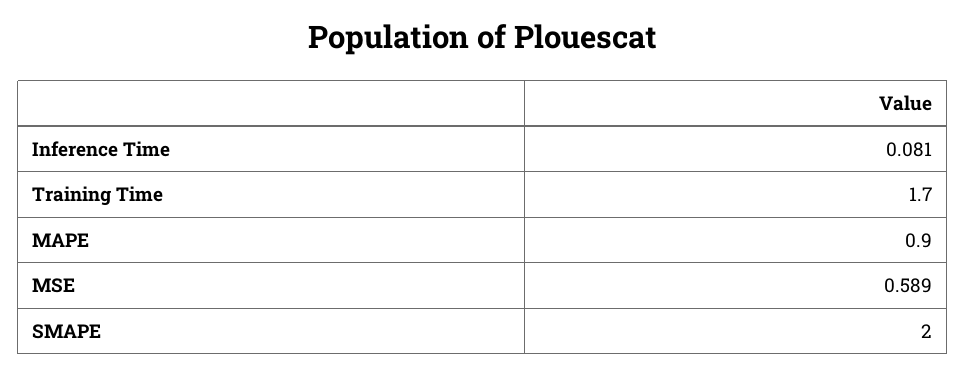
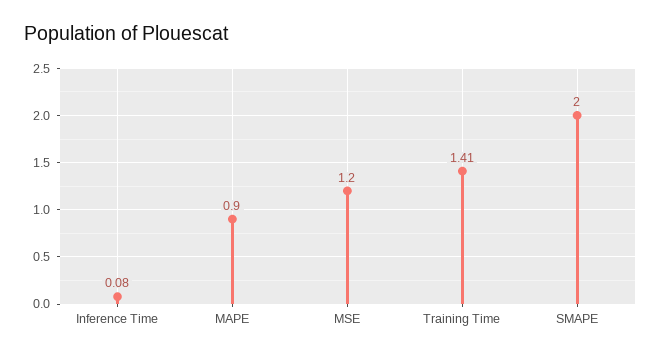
  {
    "Inference Time": 0.081,
-   "Training Time": 1.7,
+   "Training Time": 1.41,
    "MAPE": 0.9,
-   "MSE": 0.589,
+   "MSE": 1.2,
    "SMAPE": 2
  }

